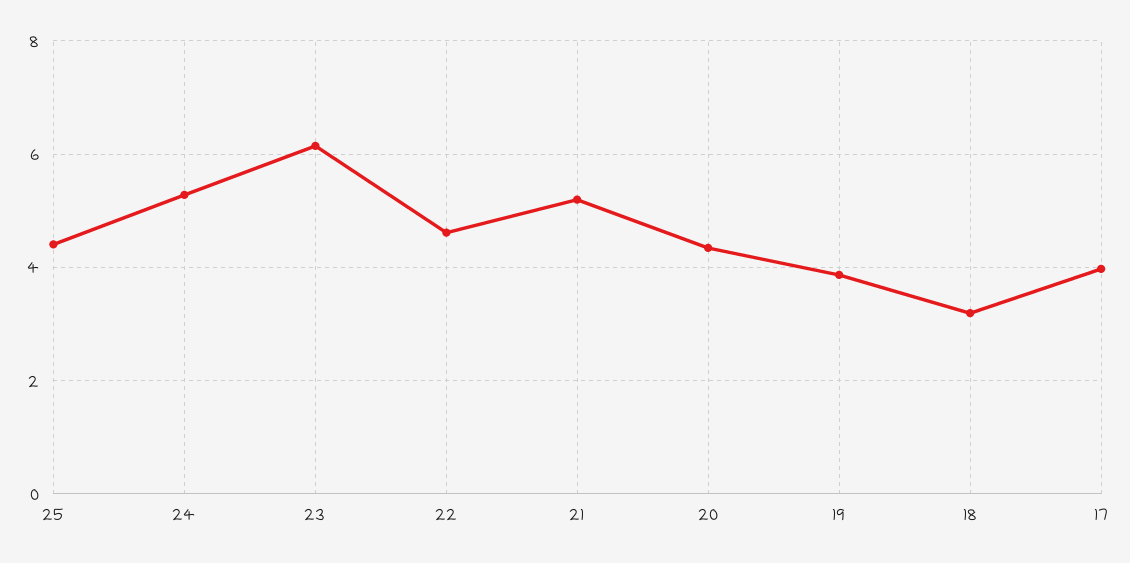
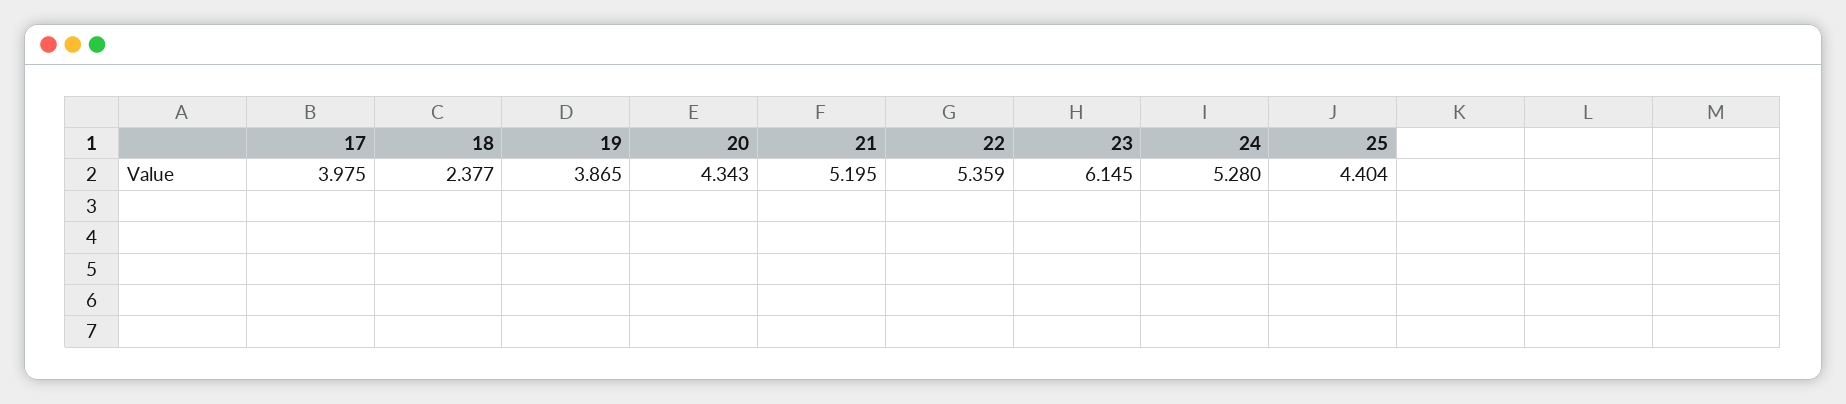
  {
    "25": 4.404,
    "24": 5.28,
    "23": 6.145,
-   "22": 4.6,
+   "22": 5.359,
    "21": 5.195,
    "20": 4.343,
    "19": 3.865,
-   "18": 3.2,
+   "18": 2.377,
    "17": 3.975
  }

